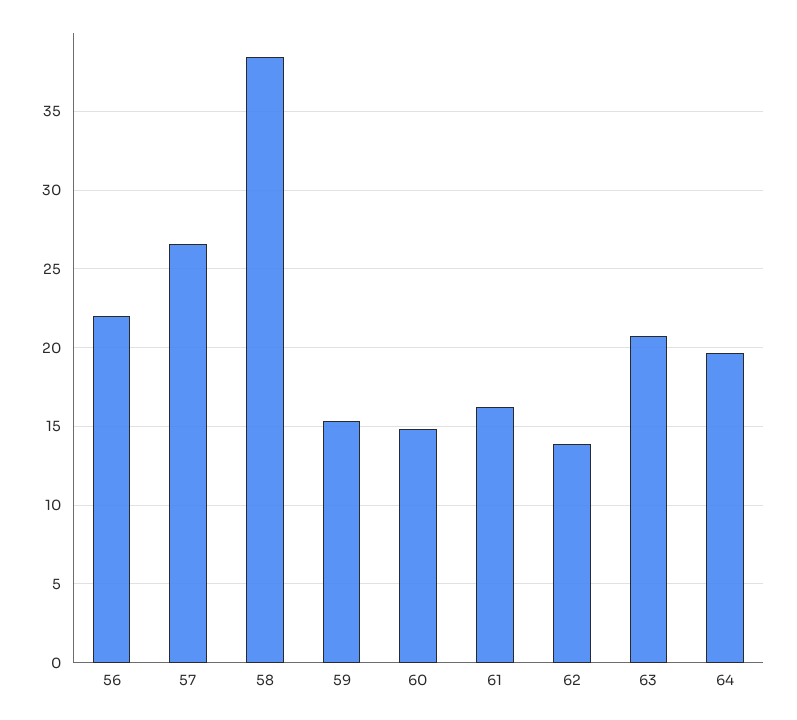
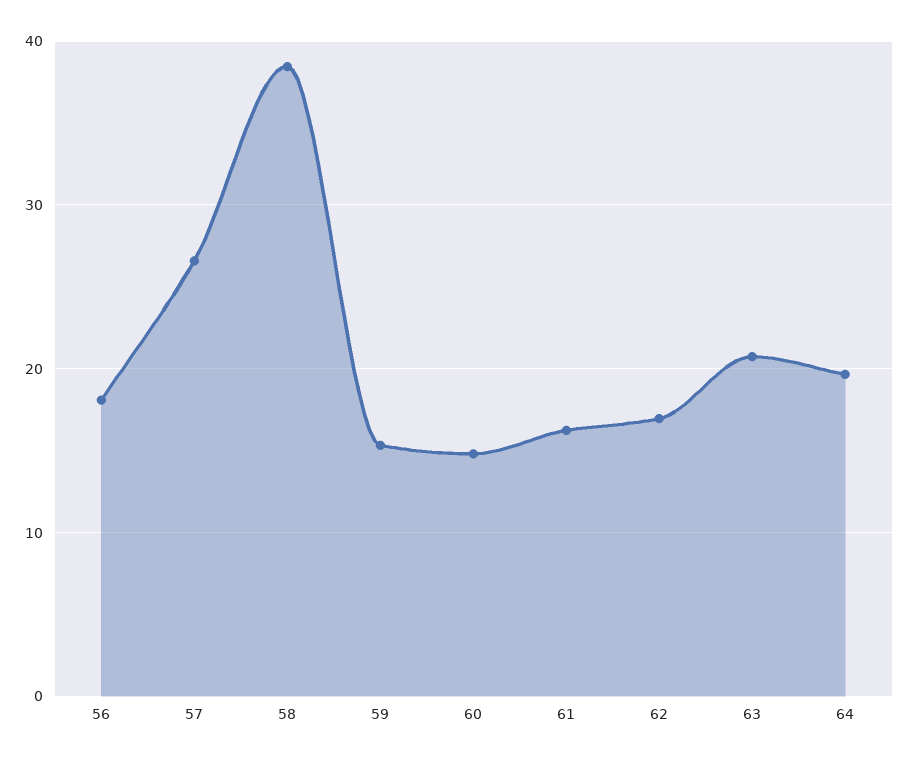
  {
-   "56": 22,
+   "56": 18,
    "57": 26.5,
    "58": 38.5,
    "59": 15.5,
    "60": 15,
    "61": 16,
-   "62": 14,
+   "62": 17,
    "63": 20.5,
    "64": 19.5
  }

